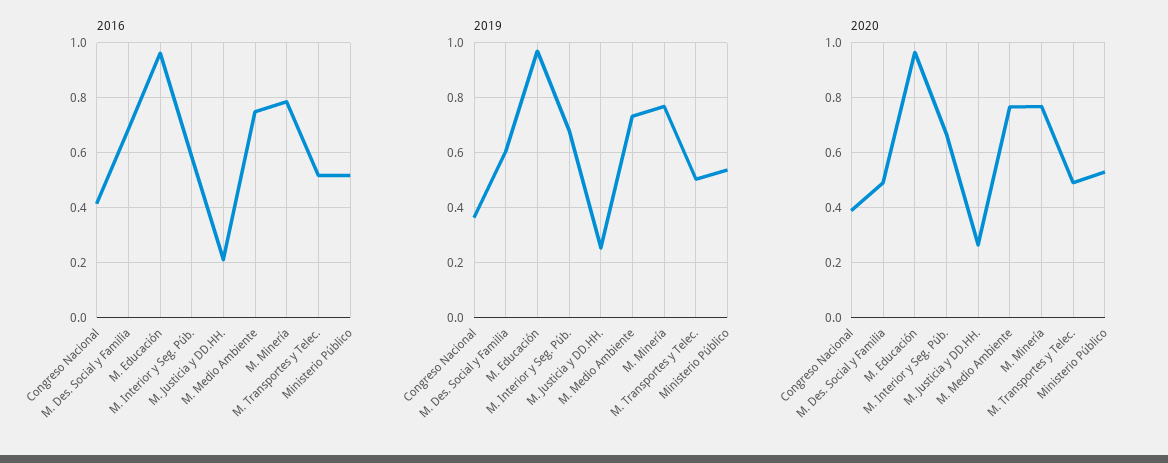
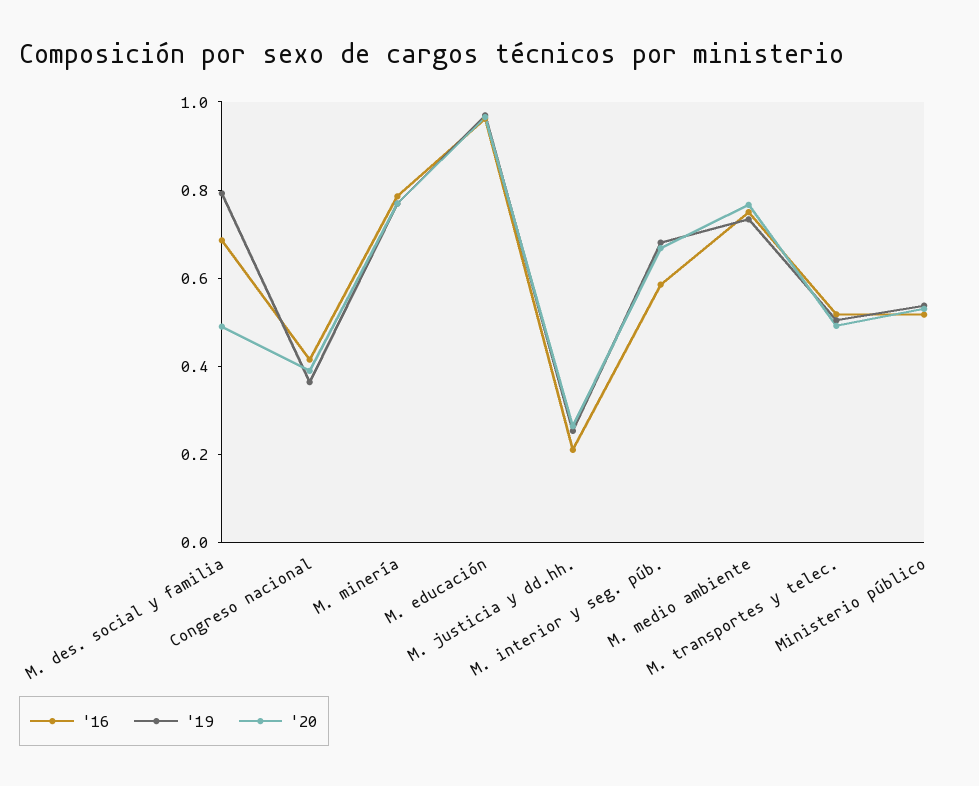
  {
    "2016": {
      "Congreso Nacional": 0.425,
      "M. Des. Social y Familia": 0.675,
      "M. Educación": 0.95,
      "M. Interior y Seg. Púb.": 0.575,
      "M. Justicia y DD.HH.": 0.2,
      "M. Medio Ambiente": 0.75,
      "M. Minería": 0.775,
      "M. Transportes y Telec.": 0.525,
      "Ministerio Público": 0.525
    },
    "2019": {
      "Congreso Nacional": 0.375,
-     "M. Des. Social y Familia": 0.6,
+     "M. Des. Social y Familia": 0.8,
      "M. Educación": 0.975,
      "M. Interior y Seg. Púb.": 0.675,
      "M. Justicia y DD.HH.": 0.25,
      "M. Medio Ambiente": 0.725,
      "M. Minería": 0.775,
      "M. Transportes y Telec.": 0.5,
      "Ministerio Público": 0.55
    },
    "2020": {
      "Congreso Nacional": 0.4,
      "M. Des. Social y Familia": 0.5,
      "M. Educación": 0.975,
      "M. Interior y Seg. Púb.": 0.675,
      "M. Justicia y DD.HH.": 0.275,
      "M. Medio Ambiente": 0.775,
      "M. Minería": 0.775,
      "M. Transportes y Telec.": 0.5,
      "Ministerio Público": 0.525
    }
  }

